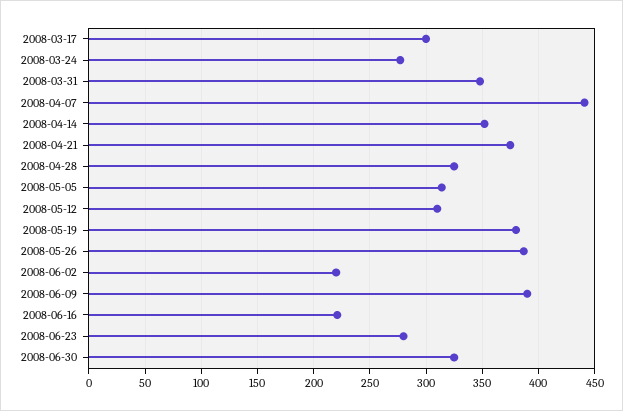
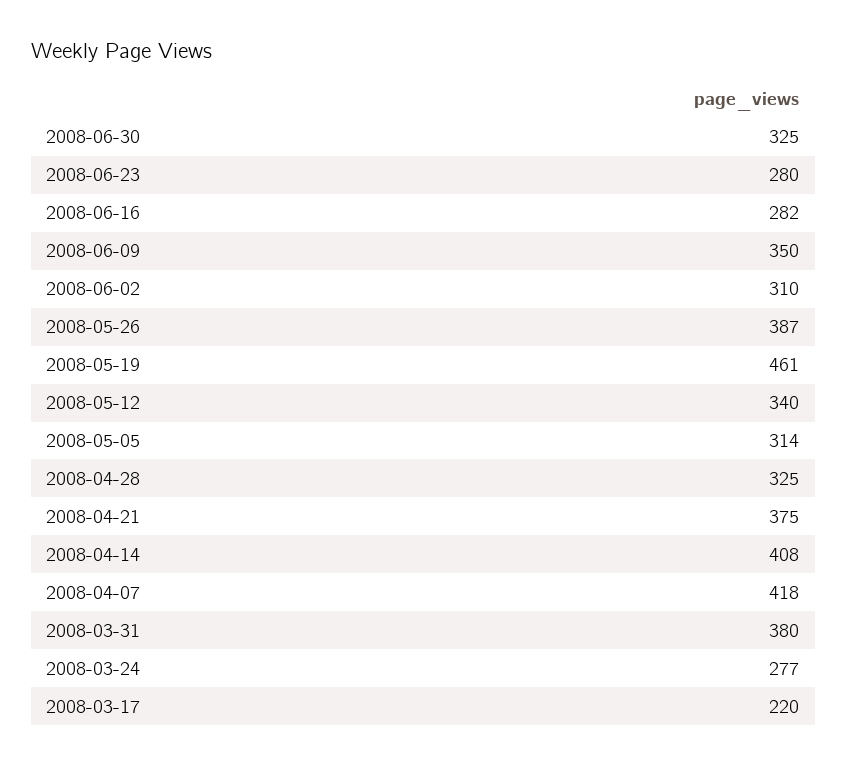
  {
-   "2008-03-17": 300,
+   "2008-03-17": 220,
    "2008-03-24": 277,
-   "2008-03-31": 350,
+   "2008-03-31": 380,
-   "2008-04-07": 440,
+   "2008-04-07": 418,
-   "2008-04-14": 350,
+   "2008-04-14": 408,
    "2008-04-21": 375,
    "2008-04-28": 325,
    "2008-05-05": 314,
-   "2008-05-12": 310,
+   "2008-05-12": 340,
-   "2008-05-19": 380,
+   "2008-05-19": 461,
    "2008-05-26": 387,
-   "2008-06-02": 220,
+   "2008-06-02": 310,
-   "2008-06-09": 390,
+   "2008-06-09": 350,
-   "2008-06-16": 220,
+   "2008-06-16": 282,
    "2008-06-23": 280,
    "2008-06-30": 325
  }

